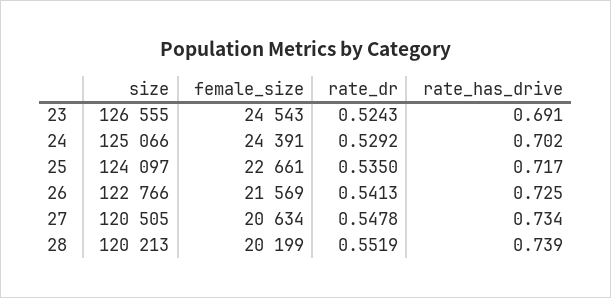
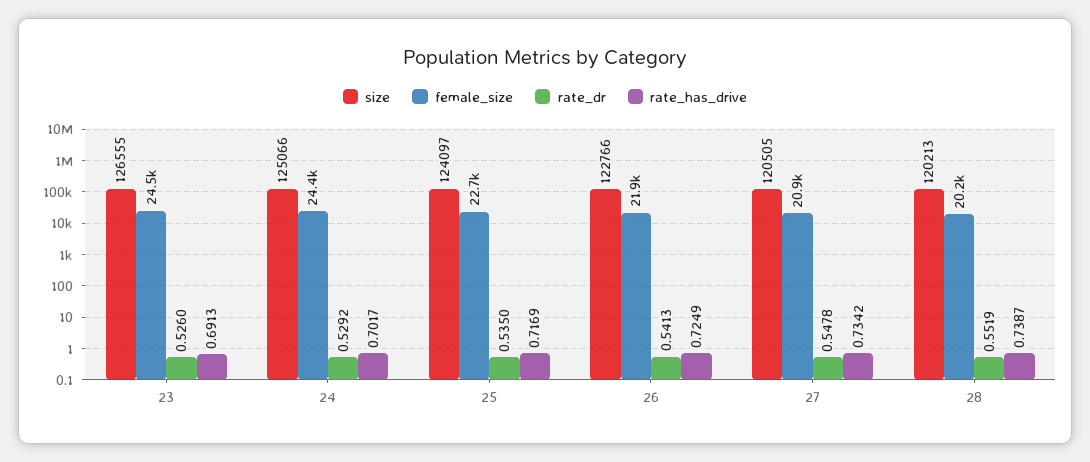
  {
    "size": {
      "23": 126555,
      "24": 125066,
      "25": 124097,
      "26": 122766,
      "27": 120505,
      "28": 120213
    },
    "female_size": {
      "23": 24543,
      "24": 24391,
      "25": 22661,
-     "26": 21569,
+     "26": 21900,
-     "27": 20634,
+     "27": 20900,
      "28": 20199
    },
    "rate_dr": {
-     "23": 0.5243,
+     "23": 0.526,
      "24": 0.5292,
      "25": 0.535,
      "26": 0.5413,
      "27": 0.5478,
      "28": 0.5519
    },
    "rate_has_drive": {
      "23": 0.6913,
      "24": 0.7017,
      "25": 0.7169,
      "26": 0.7249,
      "27": 0.7342,
      "28": 0.7387
    }
  }

